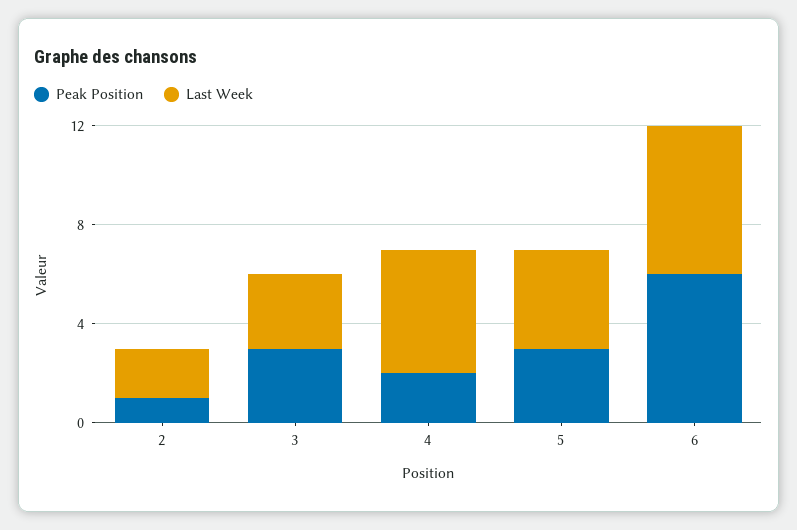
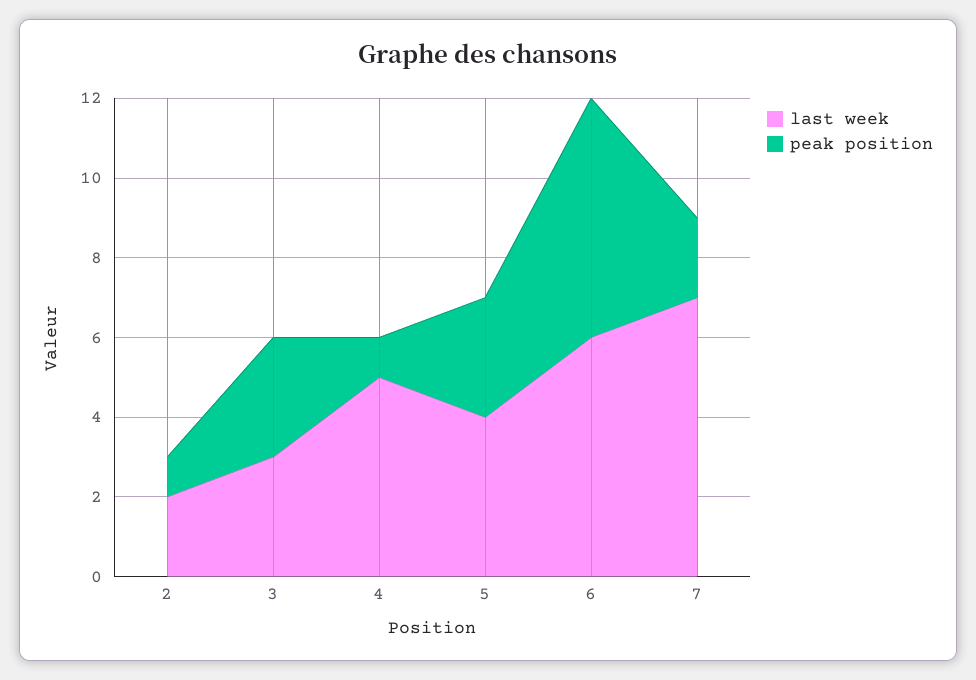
  {
    "Peak Position": {
      "2": 1,
      "3": 3,
-     "4": 2,
+     "4": 1,
      "5": 3,
-     "6": 6
+     "6": 6,
+     "7": 2
    },
    "Last Week": {
      "2": 2,
      "3": 3,
      "4": 5,
      "5": 4,
-     "6": 6
+     "6": 6,
+     "7": 7
    }
  }

